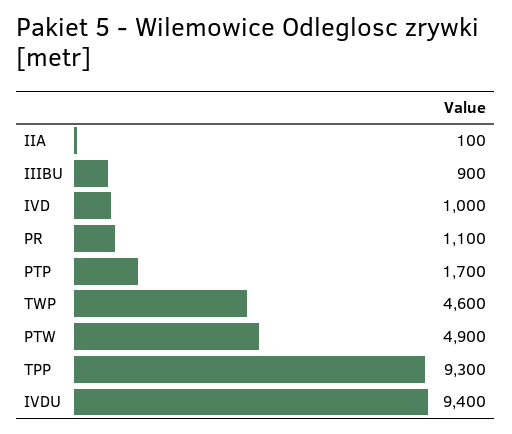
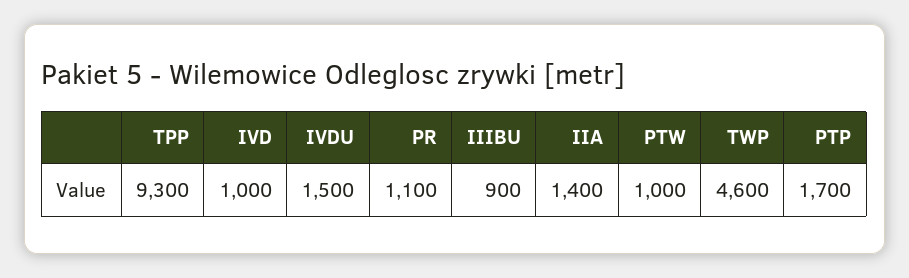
  {
-   "IIA": 100,
+   "IIA": 1400,
    "IIIBU": 900,
    "IVD": 1000,
    "PR": 1100,
    "PTP": 1700,
    "TWP": 4600,
-   "PTW": 4900,
+   "PTW": 1000,
    "TPP": 9300,
-   "IVDU": 9400
+   "IVDU": 1500
  }

